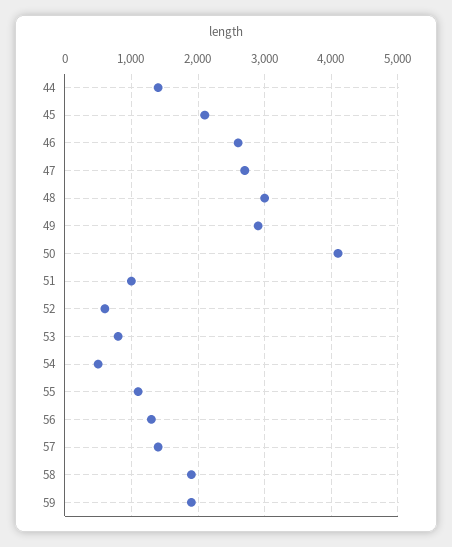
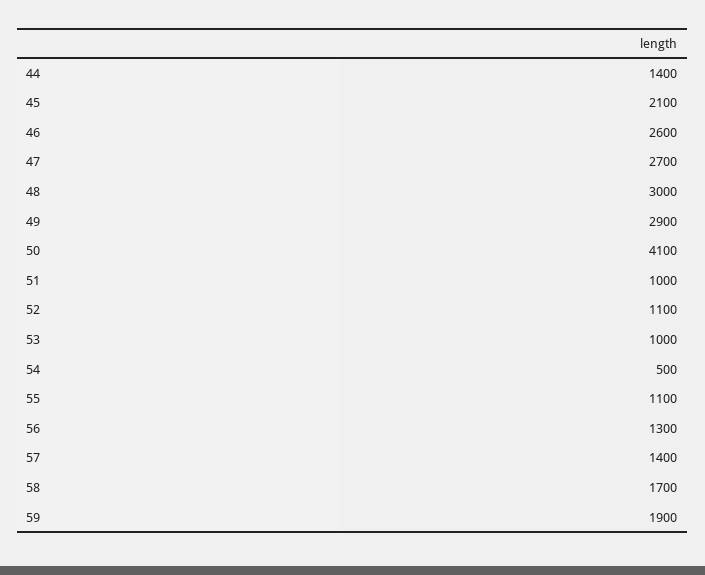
  {
    "44": 1400,
    "45": 2100,
    "46": 2600,
    "47": 2700,
    "48": 3000,
    "49": 2900,
    "50": 4100,
    "51": 1000,
-   "52": 600,
+   "52": 1100,
-   "53": 800,
+   "53": 1000,
    "54": 500,
    "55": 1100,
    "56": 1300,
    "57": 1400,
-   "58": 1900,
+   "58": 1700,
    "59": 1900
  }

